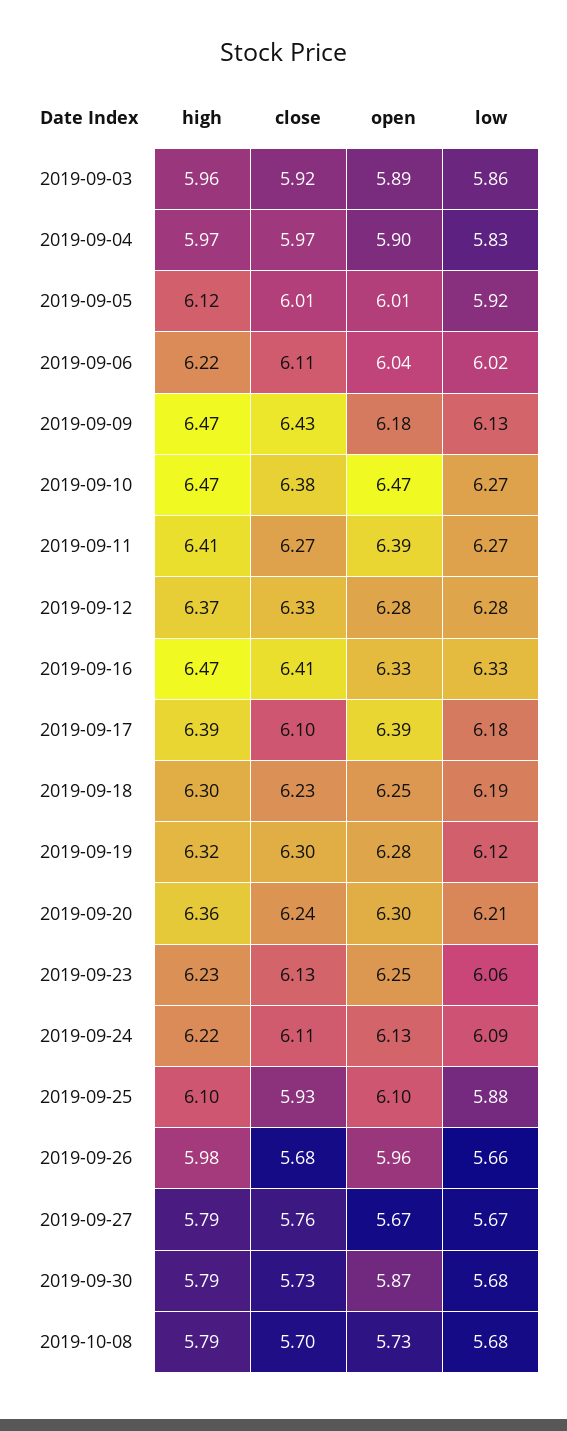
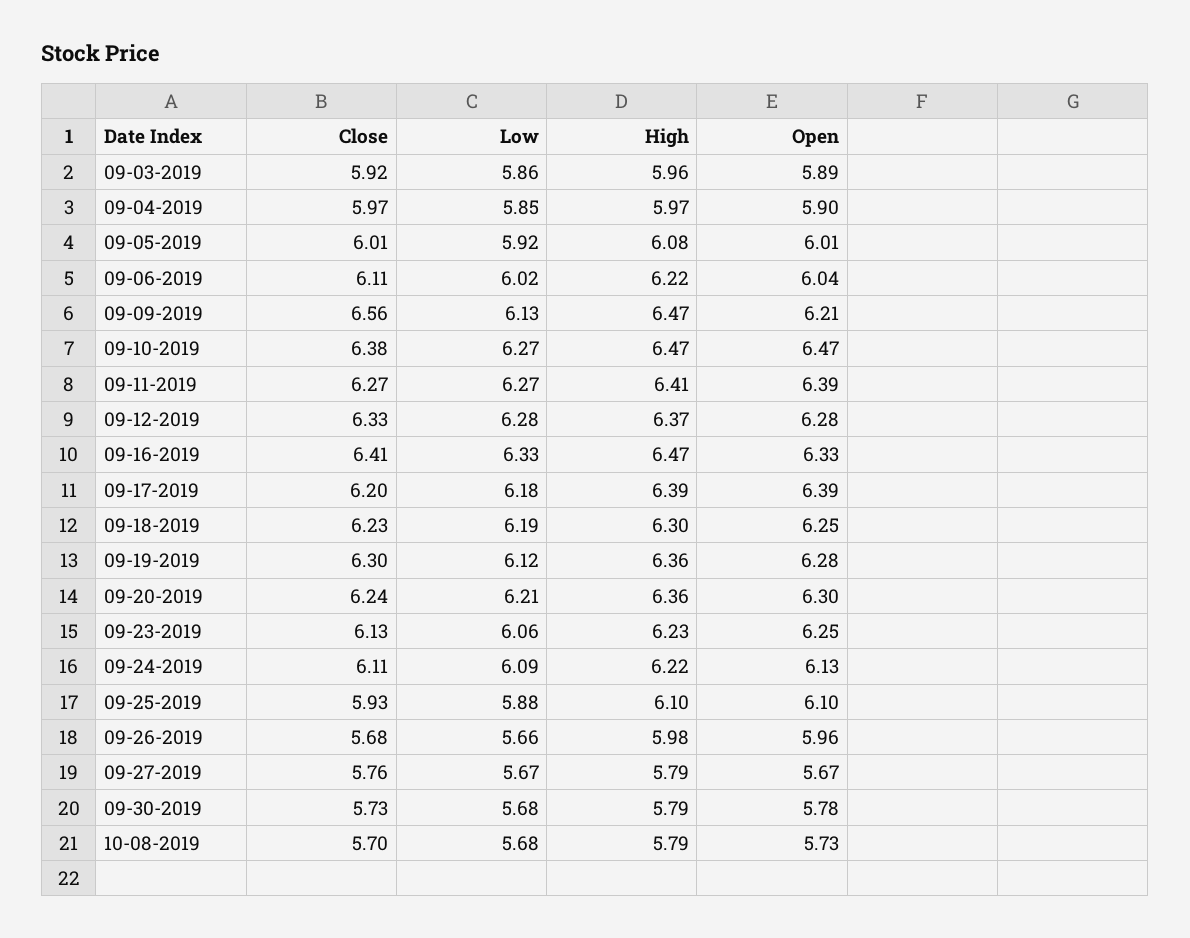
  {
    "high": {
      "2019-09-03": 5.96,
      "2019-09-04": 5.97,
-     "2019-09-05": 6.12,
+     "2019-09-05": 6.08,
      "2019-09-06": 6.22,
      "2019-09-09": 6.47,
      "2019-09-10": 6.47,
      "2019-09-11": 6.41,
      "2019-09-12": 6.37,
      "2019-09-16": 6.47,
      "2019-09-17": 6.39,
      "2019-09-18": 6.3,
-     "2019-09-19": 6.32,
+     "2019-09-19": 6.36,
      "2019-09-20": 6.36,
      "2019-09-23": 6.23,
      "2019-09-24": 6.22,
      "2019-09-25": 6.1,
      "2019-09-26": 5.98,
      "2019-09-27": 5.79,
      "2019-09-30": 5.79,
      "2019-10-08": 5.79
    },
    "close": {
      "2019-09-03": 5.92,
      "2019-09-04": 5.97,
      "2019-09-05": 6.01,
      "2019-09-06": 6.11,
-     "2019-09-09": 6.43,
+     "2019-09-09": 6.56,
      "2019-09-10": 6.38,
      "2019-09-11": 6.27,
      "2019-09-12": 6.33,
      "2019-09-16": 6.41,
-     "2019-09-17": 6.1,
+     "2019-09-17": 6.2,
      "2019-09-18": 6.23,
      "2019-09-19": 6.3,
      "2019-09-20": 6.24,
      "2019-09-23": 6.13,
      "2019-09-24": 6.11,
      "2019-09-25": 5.93,
      "2019-09-26": 5.68,
      "2019-09-27": 5.76,
      "2019-09-30": 5.73,
      "2019-10-08": 5.7
    },
    "open": {
      "2019-09-03": 5.89,
      "2019-09-04": 5.9,
      "2019-09-05": 6.01,
      "2019-09-06": 6.04,
-     "2019-09-09": 6.18,
+     "2019-09-09": 6.21,
      "2019-09-10": 6.47,
      "2019-09-11": 6.39,
      "2019-09-12": 6.28,
      "2019-09-16": 6.33,
      "2019-09-17": 6.39,
      "2019-09-18": 6.25,
      "2019-09-19": 6.28,
      "2019-09-20": 6.3,
      "2019-09-23": 6.25,
      "2019-09-24": 6.13,
      "2019-09-25": 6.1,
      "2019-09-26": 5.96,
      "2019-09-27": 5.67,
-     "2019-09-30": 5.87,
+     "2019-09-30": 5.78,
      "2019-10-08": 5.73
    },
    "low": {
      "2019-09-03": 5.86,
-     "2019-09-04": 5.83,
+     "2019-09-04": 5.85,
      "2019-09-05": 5.92,
      "2019-09-06": 6.02,
      "2019-09-09": 6.13,
      "2019-09-10": 6.27,
      "2019-09-11": 6.27,
      "2019-09-12": 6.28,
      "2019-09-16": 6.33,
      "2019-09-17": 6.18,
      "2019-09-18": 6.19,
      "2019-09-19": 6.12,
      "2019-09-20": 6.21,
      "2019-09-23": 6.06,
      "2019-09-24": 6.09,
      "2019-09-25": 5.88,
      "2019-09-26": 5.66,
      "2019-09-27": 5.67,
      "2019-09-30": 5.68,
      "2019-10-08": 5.68
    }
  }

